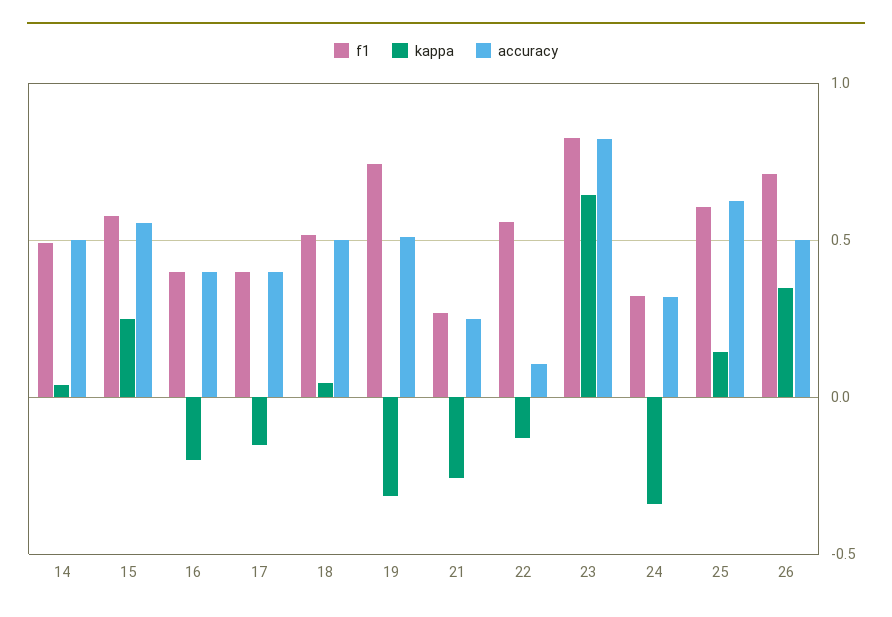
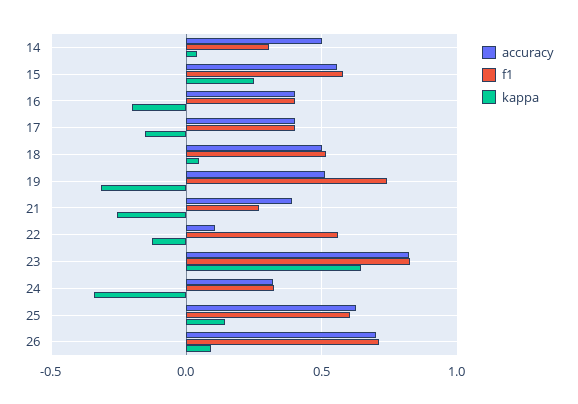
  {
    "f1": {
-     "14": 0.5,
+     "14": 0.3,
      "15": 0.6,
      "16": 0.4,
      "17": 0.4,
      "18": 0.5,
      "19": 0.75,
      "21": 0.25,
      "22": 0.55,
      "23": 0.8,
      "24": 0.3,
      "25": 0.6,
      "26": 0.7
    },
    "kappa": {
      "14": 0.05,
      "15": 0.25,
      "16": -0.2,
      "17": -0.15,
      "18": 0.05,
      "19": -0.3,
      "21": -0.25,
      "22": -0.15,
      "23": 0.65,
      "24": -0.35,
      "25": 0.15,
-     "26": 0.35
+     "26": 0.1
    },
    "accuracy": {
      "14": 0.5,
      "15": 0.55,
      "16": 0.4,
      "17": 0.4,
      "18": 0.5,
      "19": 0.5,
-     "21": 0.25,
+     "21": 0.4,
      "22": 0.1,
      "23": 0.8,
      "24": 0.3,
      "25": 0.65,
-     "26": 0.5
+     "26": 0.7
    }
  }

